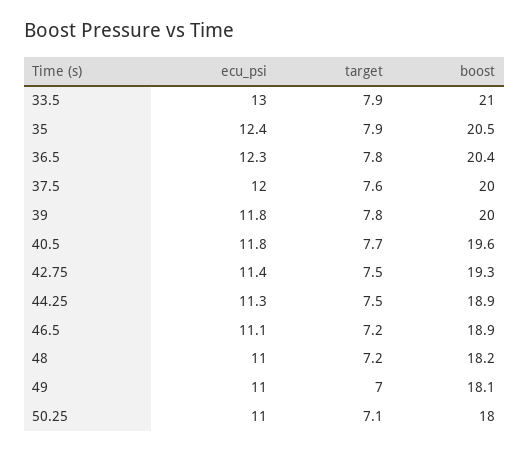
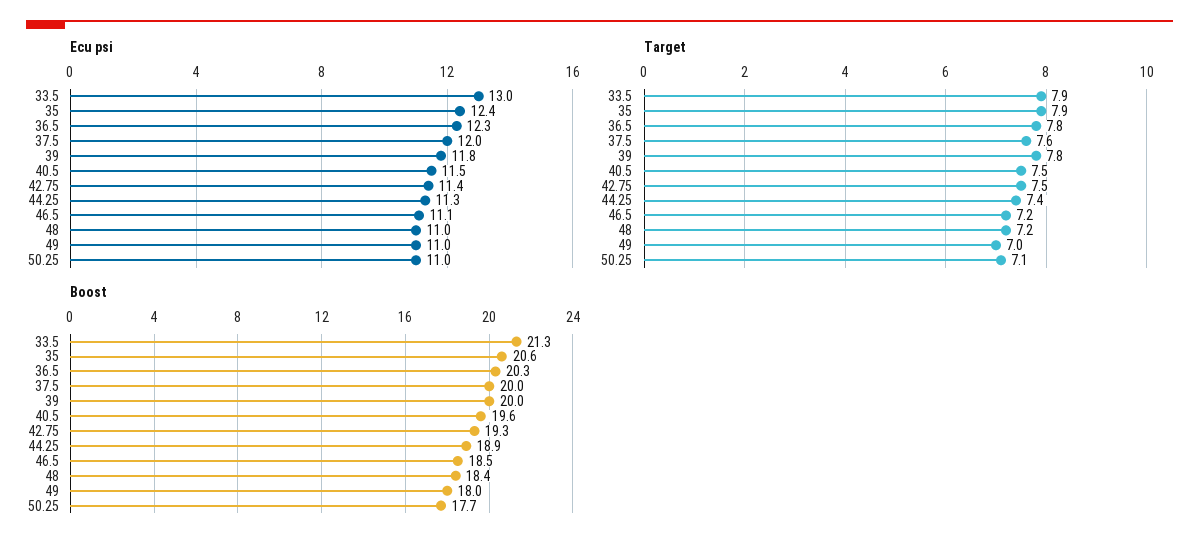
  {
    "ecu_psi": {
      "33.5": 13,
      "35": 12.4,
      "36.5": 12.3,
      "37.5": 12,
      "39": 11.8,
-     "40.5": 11.8,
+     "40.5": 11.5,
      "42.75": 11.4,
      "44.25": 11.3,
      "46.5": 11.1,
      "48": 11,
      "49": 11,
      "50.25": 11
    },
    "target": {
      "33.5": 7.9,
      "35": 7.9,
      "36.5": 7.8,
      "37.5": 7.6,
      "39": 7.8,
-     "40.5": 7.7,
+     "40.5": 7.5,
      "42.75": 7.5,
-     "44.25": 7.5,
+     "44.25": 7.4,
      "46.5": 7.2,
      "48": 7.2,
      "49": 7,
      "50.25": 7.1
    },
    "boost": {
-     "33.5": 21,
+     "33.5": 21.3,
-     "35": 20.5,
+     "35": 20.6,
-     "36.5": 20.4,
+     "36.5": 20.3,
      "37.5": 20,
      "39": 20,
      "40.5": 19.6,
      "42.75": 19.3,
      "44.25": 18.9,
-     "46.5": 18.9,
+     "46.5": 18.5,
-     "48": 18.2,
+     "48": 18.4,
-     "49": 18.1,
+     "49": 18,
-     "50.25": 18
+     "50.25": 17.7
    }
  }

